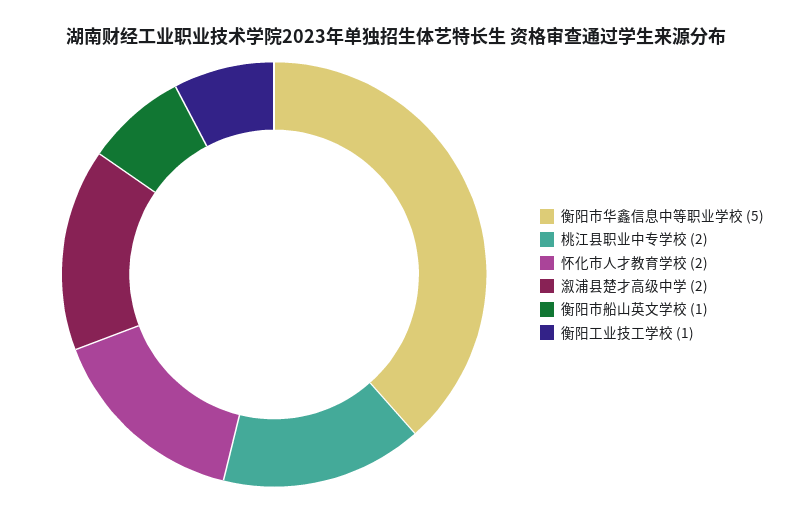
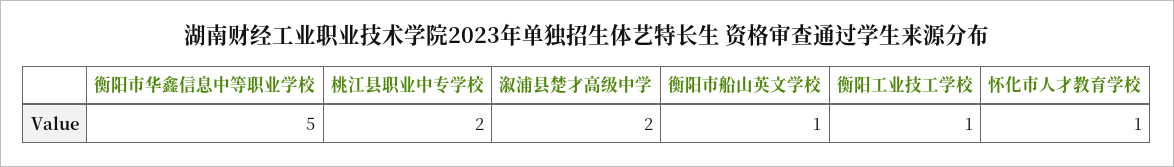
  {
    "衡阳市华鑫信息中等职业学校": 5,
    "桃江县职业中专学校": 2,
-   "怀化市人才教育学校": 2,
+   "怀化市人才教育学校": 1,
    "溆浦县楚才高级中学": 2,
    "衡阳市船山英文学校": 1,
    "衡阳工业技工学校": 1
  }

